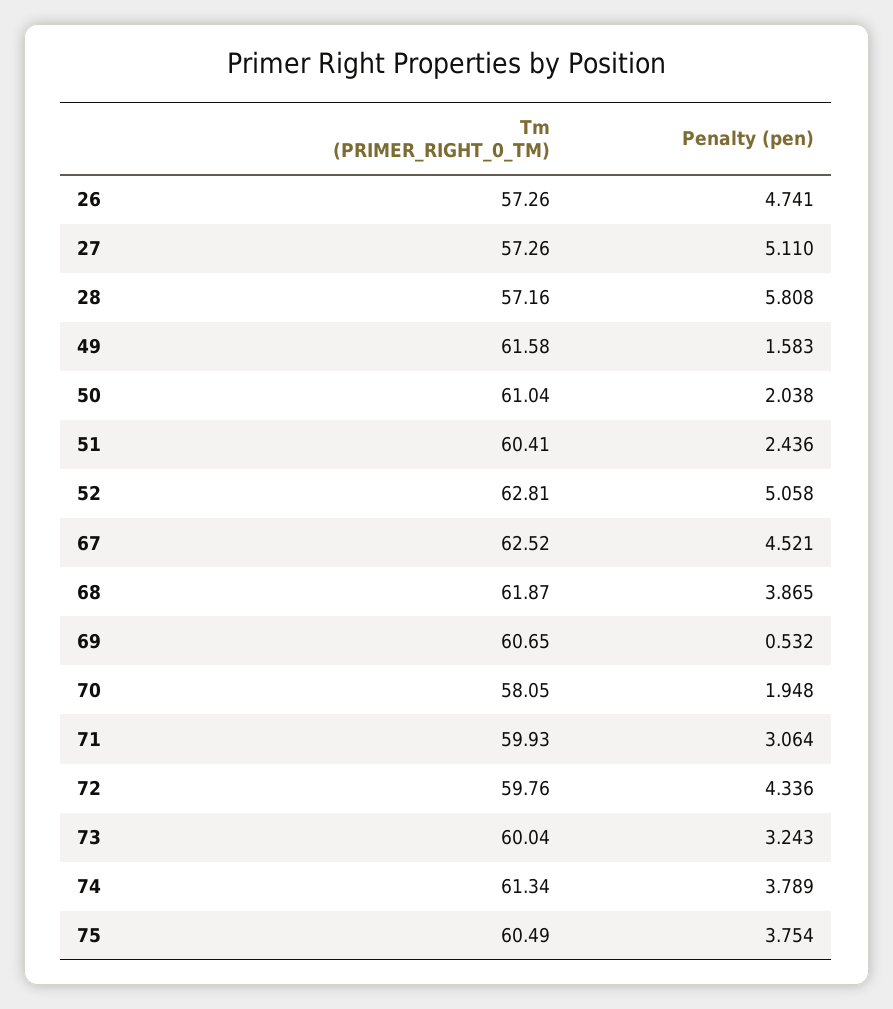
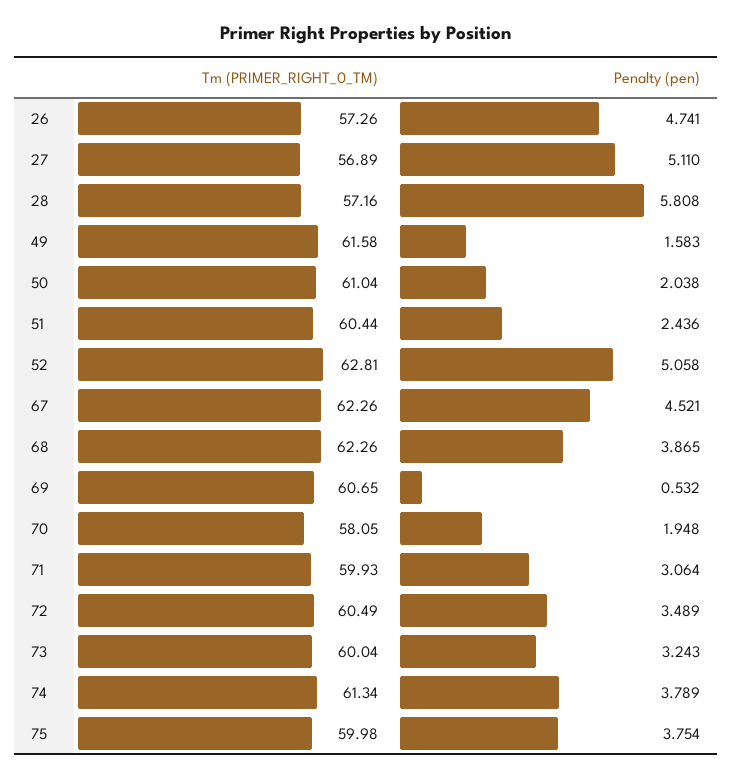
  {
    "Tm (PRIMER_RIGHT_0_TM)": {
      "26": 57.26,
-     "27": 57.26,
+     "27": 56.89,
      "28": 57.16,
      "49": 61.58,
      "50": 61.04,
-     "51": 60.41,
+     "51": 60.44,
      "52": 62.81,
-     "67": 62.52,
+     "67": 62.26,
-     "68": 61.87,
+     "68": 62.26,
      "69": 60.65,
      "70": 58.05,
      "71": 59.93,
-     "72": 59.76,
+     "72": 60.49,
      "73": 60.04,
      "74": 61.34,
-     "75": 60.49
+     "75": 59.98
    },
    "Penalty (pen)": {
      "26": 4.741,
      "27": 5.11,
      "28": 5.808,
      "49": 1.583,
      "50": 2.038,
      "51": 2.436,
      "52": 5.058,
      "67": 4.521,
      "68": 3.865,
      "69": 0.532,
      "70": 1.948,
      "71": 3.064,
-     "72": 4.336,
+     "72": 3.489,
      "73": 3.243,
      "74": 3.789,
      "75": 3.754
    }
  }

